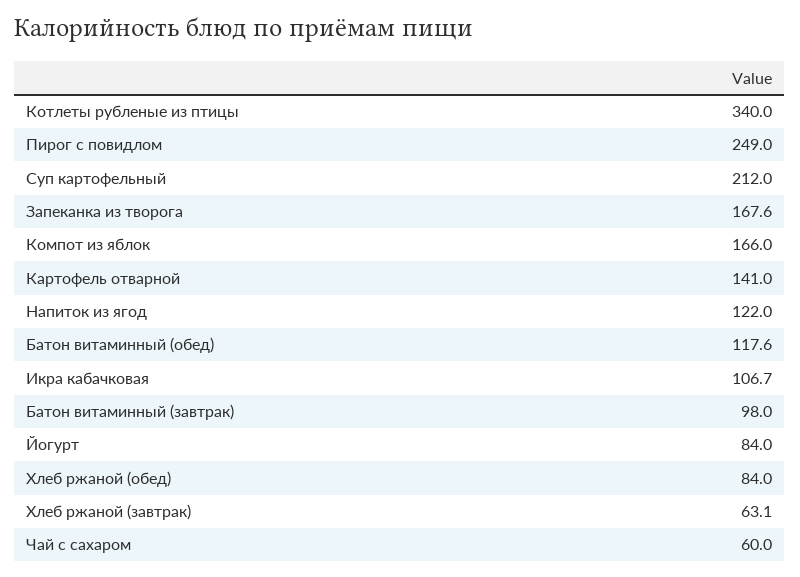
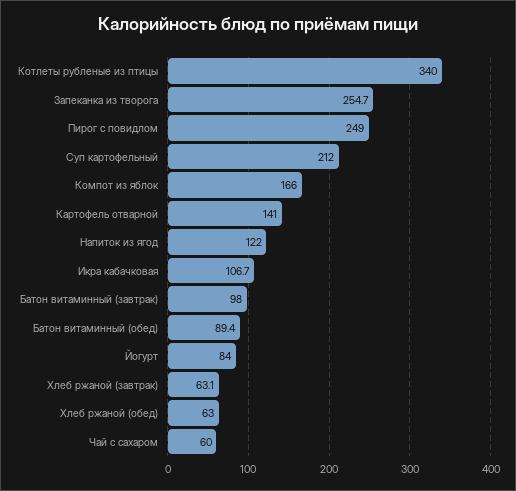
  {
    "Котлеты рубленые из птицы": 340,
    "Пирог с повидлом": 249,
    "Суп картофельный": 212,
-   "Запеканка из творога": 167.6,
+   "Запеканка из творога": 254.7,
    "Компот из яблок": 166,
    "Картофель отварной": 141,
    "Напиток из ягод": 122,
-   "Батон витаминный (обед)": 117.6,
+   "Батон витаминный (обед)": 89.4,
    "Икра кабачковая": 106.7,
    "Батон витаминный (завтрак)": 98,
    "Йогурт": 84,
-   "Хлеб ржаной (обед)": 84,
+   "Хлеб ржаной (обед)": 63,
    "Хлеб ржаной (завтрак)": 63.1,
    "Чай с сахаром": 60
  }

